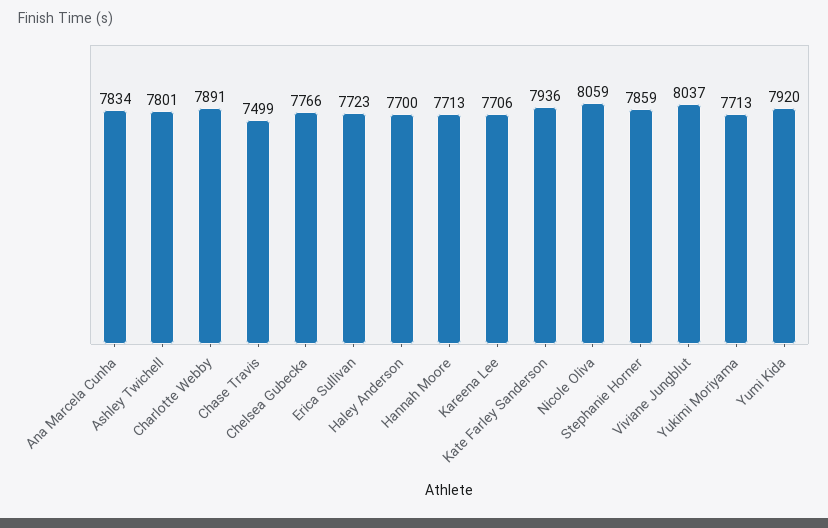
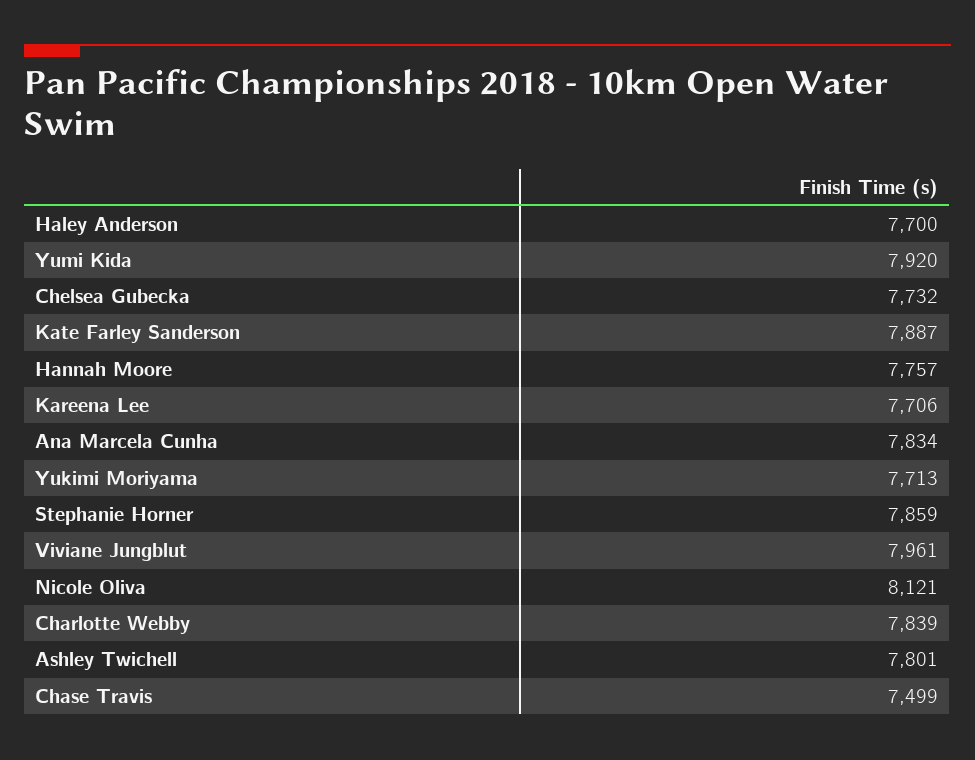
  {
    "Ana Marcela Cunha": 7834,
    "Ashley Twichell": 7801,
-   "Charlotte Webby": 7891,
+   "Charlotte Webby": 7839,
    "Chase Travis": 7499,
-   "Chelsea Gubecka": 7766,
+   "Chelsea Gubecka": 7732,
-   "Erica Sullivan": 7723,
    "Haley Anderson": 7700,
-   "Hannah Moore": 7713,
+   "Hannah Moore": 7757,
    "Kareena Lee": 7706,
-   "Kate Farley Sanderson": 7936,
+   "Kate Farley Sanderson": 7887,
-   "Nicole Oliva": 8059,
+   "Nicole Oliva": 8121,
    "Stephanie Horner": 7859,
-   "Viviane Jungblut": 8037,
+   "Viviane Jungblut": 7961,
    "Yukimi Moriyama": 7713,
    "Yumi Kida": 7920
  }

